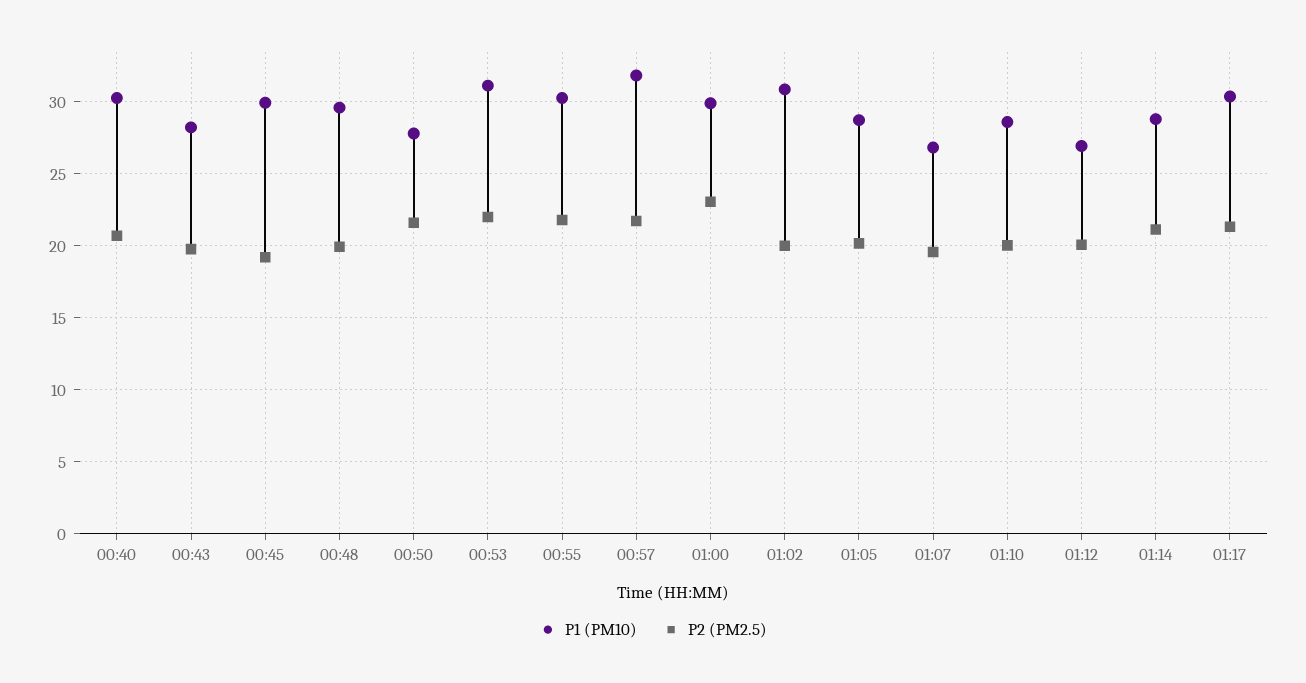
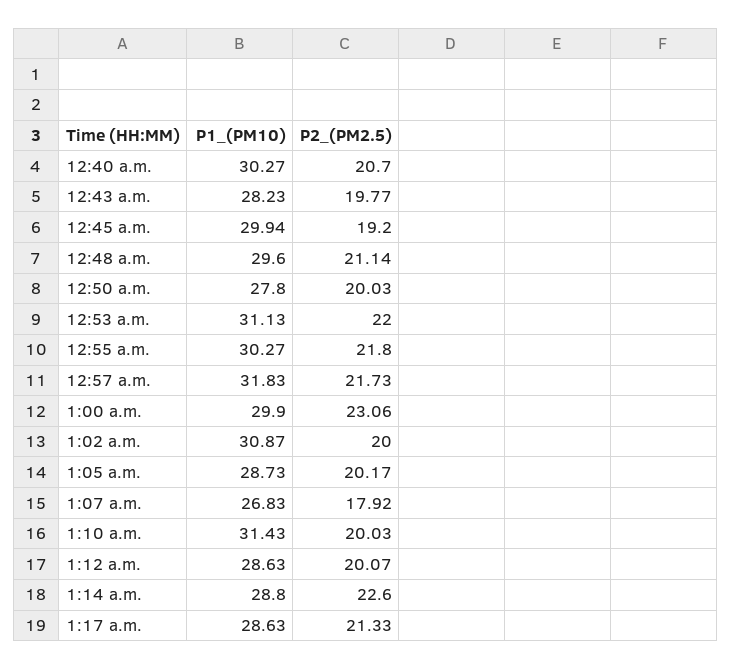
  {
    "P1 (PM10)": {
      "00:40": 30.27,
      "00:43": 28.23,
      "00:45": 29.94,
      "00:48": 29.6,
      "00:50": 27.8,
      "00:53": 31.13,
      "00:55": 30.27,
      "00:57": 31.83,
      "01:00": 29.9,
      "01:02": 30.87,
      "01:05": 28.73,
      "01:07": 26.83,
-     "01:10": 28.5,
+     "01:10": 31.43,
-     "01:12": 27,
+     "01:12": 28.63,
      "01:14": 28.8,
-     "01:17": 30.5
+     "01:17": 28.63
    },
    "P2 (PM2.5)": {
      "00:40": 20.7,
      "00:43": 19.77,
      "00:45": 19.2,
-     "00:48": 20,
+     "00:48": 21.14,
-     "00:50": 21.5,
+     "00:50": 20.03,
      "00:53": 22,
      "00:55": 21.8,
      "00:57": 21.73,
      "01:00": 23.06,
      "01:02": 20,
      "01:05": 20.17,
-     "01:07": 19.5,
+     "01:07": 17.92,
      "01:10": 20.03,
      "01:12": 20.07,
-     "01:14": 21,
+     "01:14": 22.6,
      "01:17": 21.33
    }
  }

